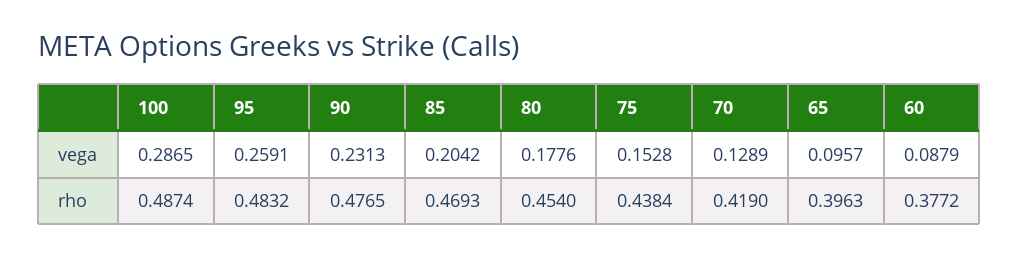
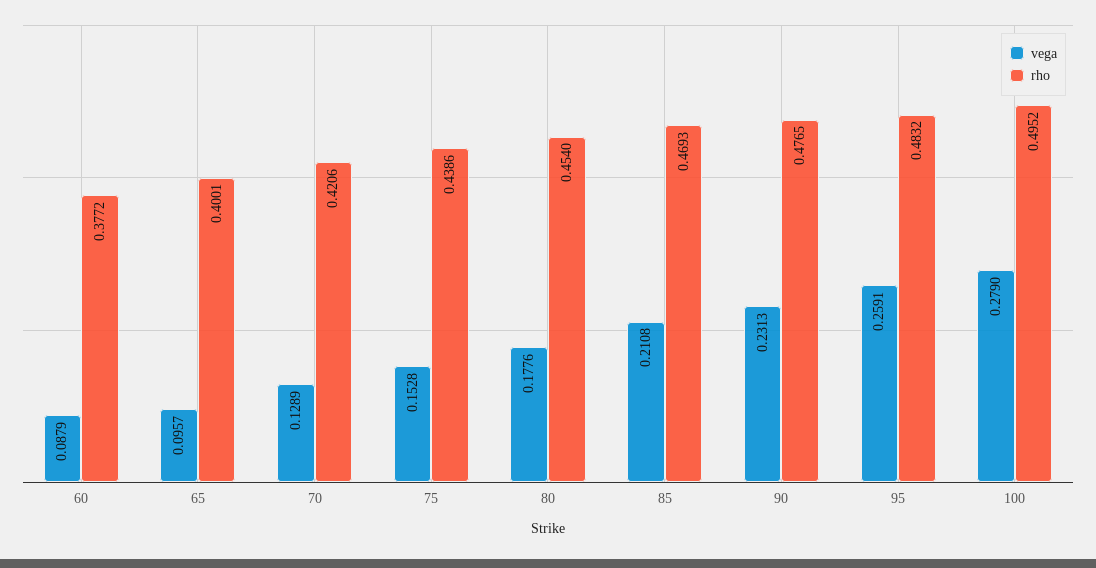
  {
    "vega": {
-     "100": 0.2865,
+     "100": 0.279,
      "95": 0.2591,
      "90": 0.2313,
-     "85": 0.2042,
+     "85": 0.2108,
      "80": 0.1776,
      "75": 0.1528,
      "70": 0.1289,
      "65": 0.0957,
      "60": 0.0879
    },
    "rho": {
-     "100": 0.4874,
+     "100": 0.4952,
      "95": 0.4832,
      "90": 0.4765,
      "85": 0.4693,
      "80": 0.454,
-     "75": 0.4384,
+     "75": 0.4386,
-     "70": 0.419,
+     "70": 0.4206,
-     "65": 0.3963,
+     "65": 0.4001,
      "60": 0.3772
    }
  }

